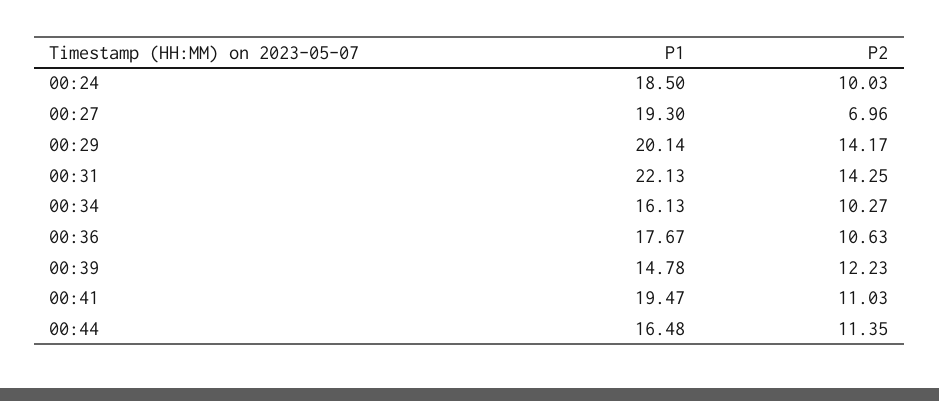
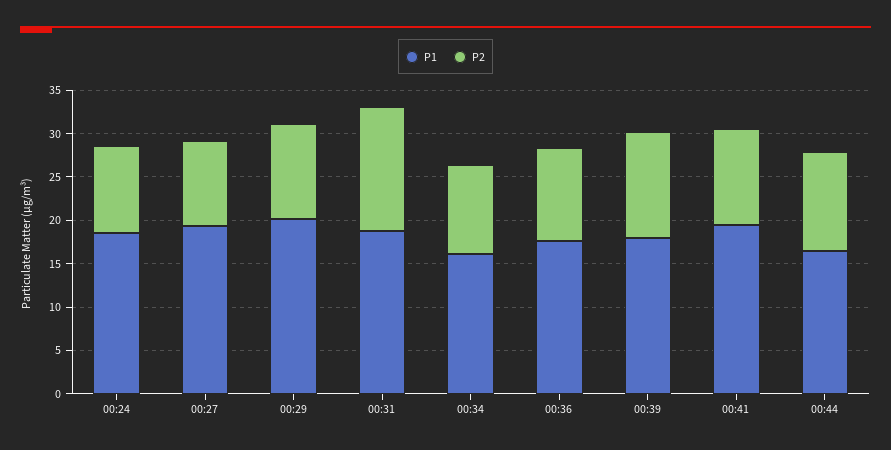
  {
    "P1": {
      "00:24": 18.5,
      "00:27": 19.3,
      "00:29": 20.14,
-     "00:31": 22.13,
+     "00:31": 19,
      "00:34": 16.13,
      "00:36": 17.67,
-     "00:39": 14.78,
+     "00:39": 18,
      "00:41": 19.47,
      "00:44": 16.48
    },
    "P2": {
      "00:24": 10.03,
-     "00:27": 6.96,
+     "00:27": 10,
-     "00:29": 14.17,
+     "00:29": 11,
      "00:31": 14.25,
      "00:34": 10.27,
      "00:36": 10.63,
      "00:39": 12.23,
      "00:41": 11.03,
      "00:44": 11.35
    }
  }

